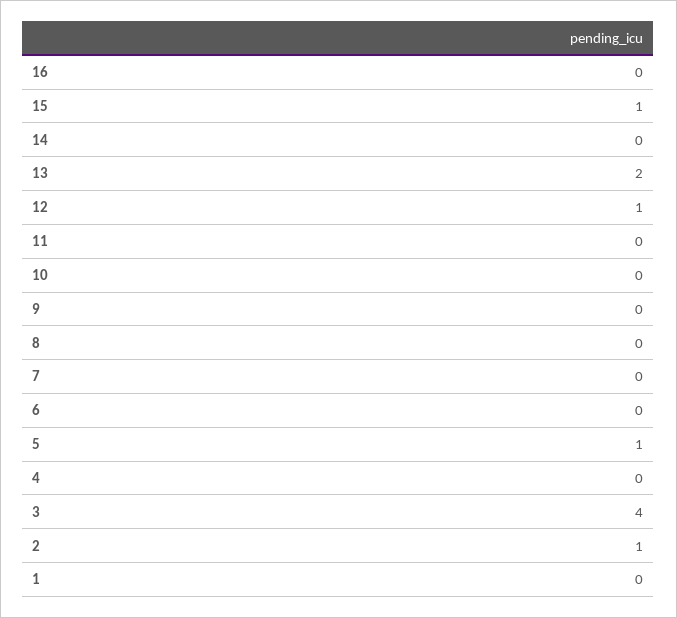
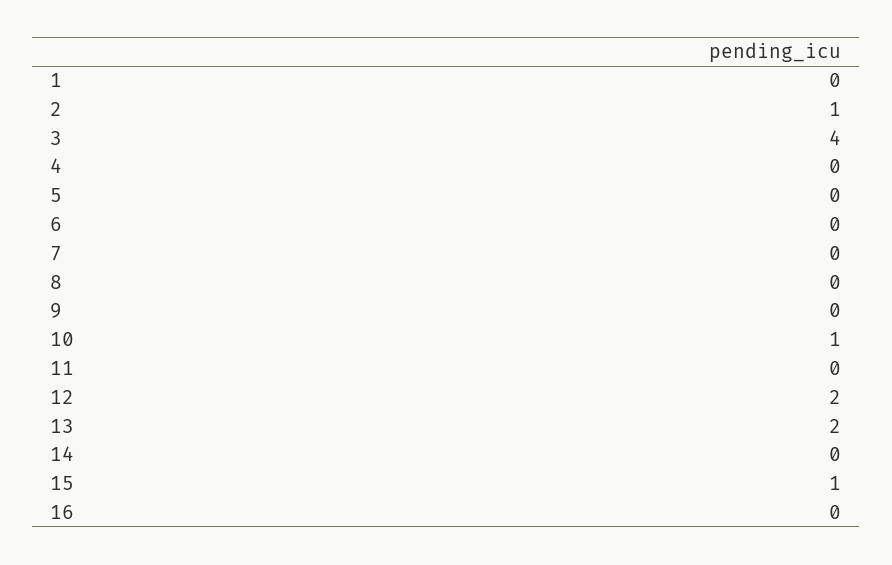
  {
    "16": 0,
    "15": 1,
    "14": 0,
    "13": 2,
-   "12": 1,
+   "12": 2,
    "11": 0,
-   "10": 0,
+   "10": 1,
    "9": 0,
    "8": 0,
    "7": 0,
    "6": 0,
-   "5": 1,
+   "5": 0,
    "4": 0,
    "3": 4,
    "2": 1,
    "1": 0
  }

